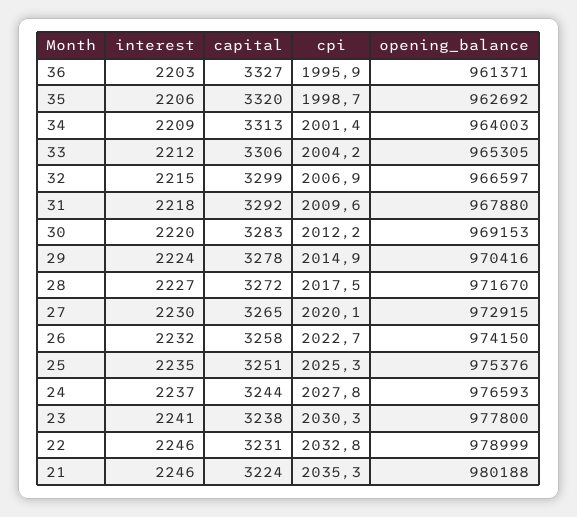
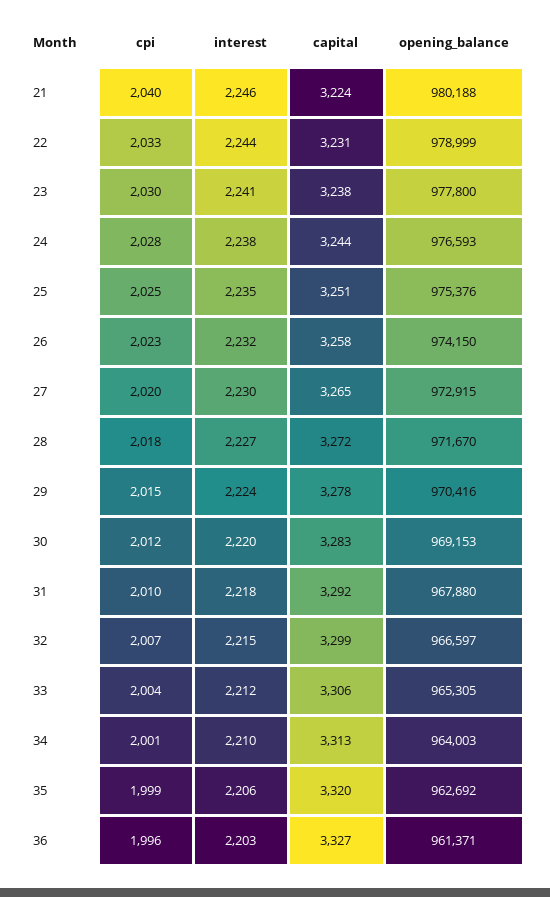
  {
    "interest": {
      "36": 2203,
      "35": 2206,
-     "34": 2209,
+     "34": 2210,
      "33": 2212,
      "32": 2215,
      "31": 2218,
      "30": 2220,
      "29": 2224,
      "28": 2227,
      "27": 2230,
      "26": 2232,
      "25": 2235,
-     "24": 2237,
+     "24": 2238,
      "23": 2241,
-     "22": 2246,
+     "22": 2244,
      "21": 2246
    },
    "capital": {
      "36": 3327,
      "35": 3320,
      "34": 3313,
      "33": 3306,
      "32": 3299,
      "31": 3292,
      "30": 3283,
      "29": 3278,
      "28": 3272,
      "27": 3265,
      "26": 3258,
      "25": 3251,
      "24": 3244,
      "23": 3238,
      "22": 3231,
      "21": 3224
    },
    "cpi": {
      "36": 1995.9,
      "35": 1998.7,
      "34": 2001.4,
      "33": 2004.2,
      "32": 2006.9,
      "31": 2009.6,
      "30": 2012.2,
      "29": 2014.9,
      "28": 2017.5,
      "27": 2020.1,
      "26": 2022.7,
      "25": 2025.3,
      "24": 2027.8,
      "23": 2030.3,
      "22": 2032.8,
-     "21": 2035.3
+     "21": 2040
    },
    "opening_balance": {
      "36": 961371,
      "35": 962692,
      "34": 964003,
      "33": 965305,
      "32": 966597,
      "31": 967880,
      "30": 969153,
      "29": 970416,
      "28": 971670,
      "27": 972915,
      "26": 974150,
      "25": 975376,
      "24": 976593,
      "23": 977800,
      "22": 978999,
      "21": 980188
    }
  }

